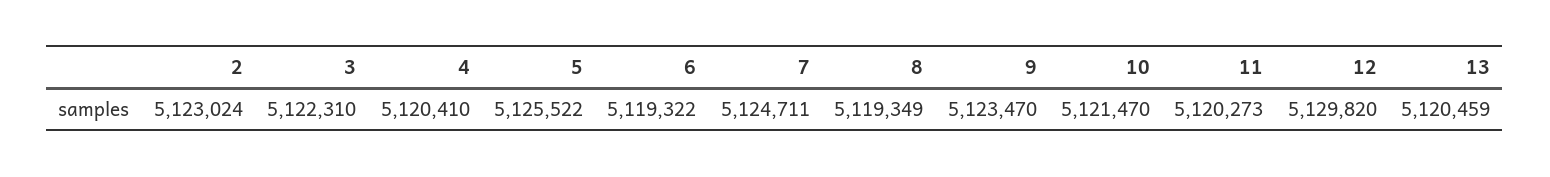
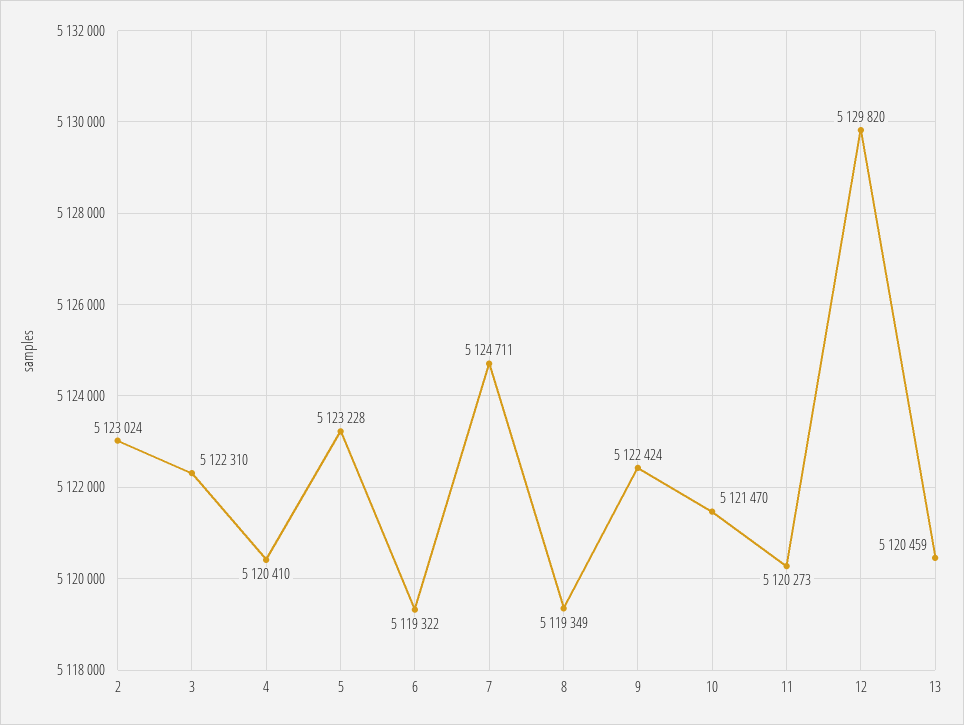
  {
    "2": 5123024,
    "3": 5122310,
    "4": 5120410,
-   "5": 5125522,
+   "5": 5123228,
    "6": 5119322,
    "7": 5124711,
    "8": 5119349,
-   "9": 5123470,
+   "9": 5122424,
    "10": 5121470,
    "11": 5120273,
    "12": 5129820,
    "13": 5120459
  }

